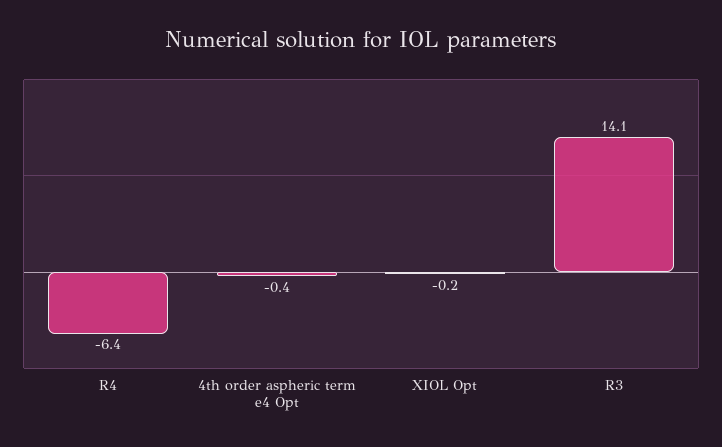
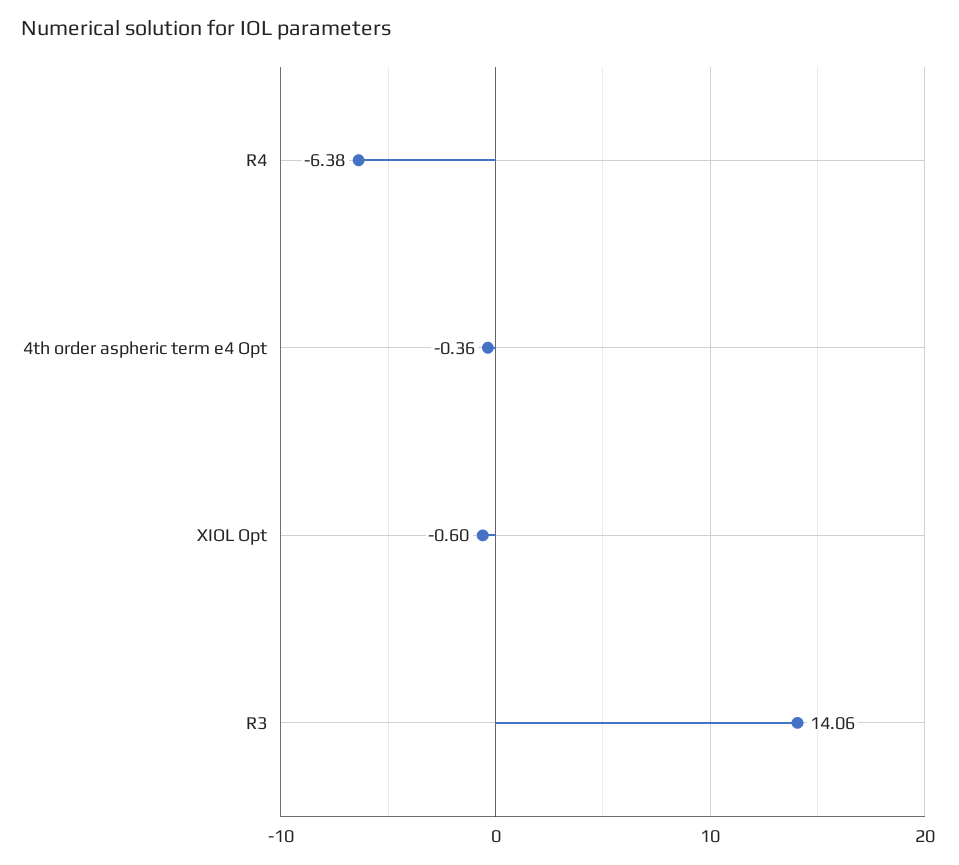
  {
    "R4": -6.38,
    "4th order aspheric term e4 Opt": -0.36,
-   "XIOL Opt": -0.2,
+   "XIOL Opt": -0.6,
    "R3": 14.06
  }

